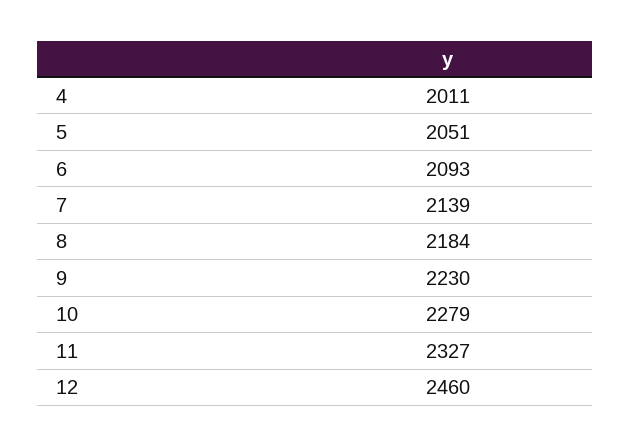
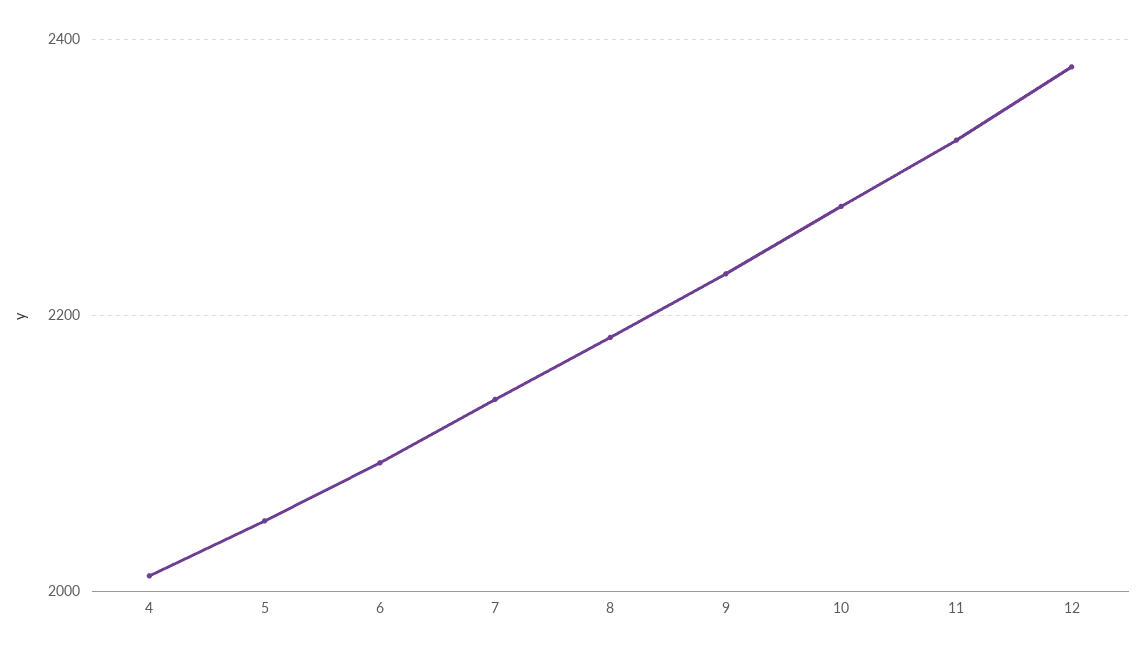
  {
    "4": 2011,
    "5": 2051,
    "6": 2093,
    "7": 2139,
    "8": 2184,
    "9": 2230,
    "10": 2279,
    "11": 2327,
-   "12": 2460
+   "12": 2380
  }

